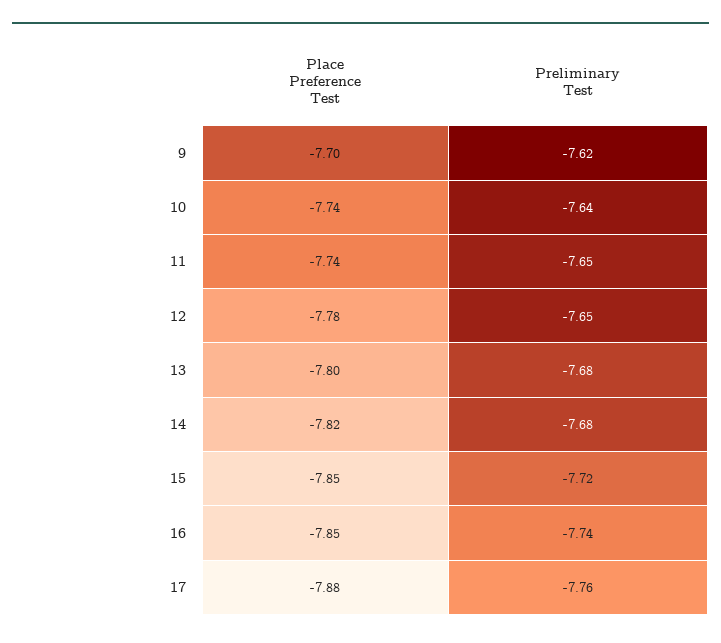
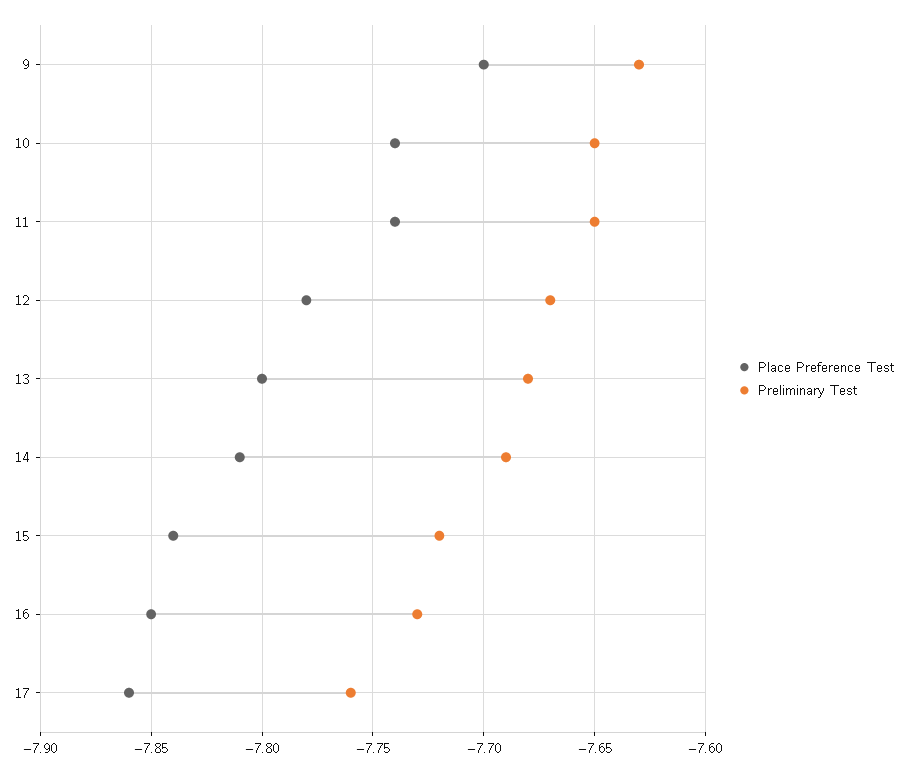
  {
    "Place Preference Test": {
      "9": -7.7,
      "10": -7.74,
      "11": -7.74,
      "12": -7.78,
      "13": -7.8,
-     "14": -7.82,
+     "14": -7.81,
-     "15": -7.85,
+     "15": -7.84,
      "16": -7.85,
-     "17": -7.88
+     "17": -7.86
    },
    "Preliminary Test": {
-     "9": -7.62,
+     "9": -7.63,
-     "10": -7.64,
+     "10": -7.65,
      "11": -7.65,
-     "12": -7.65,
+     "12": -7.67,
      "13": -7.68,
-     "14": -7.68,
+     "14": -7.69,
      "15": -7.72,
-     "16": -7.74,
+     "16": -7.73,
      "17": -7.76
    }
  }

